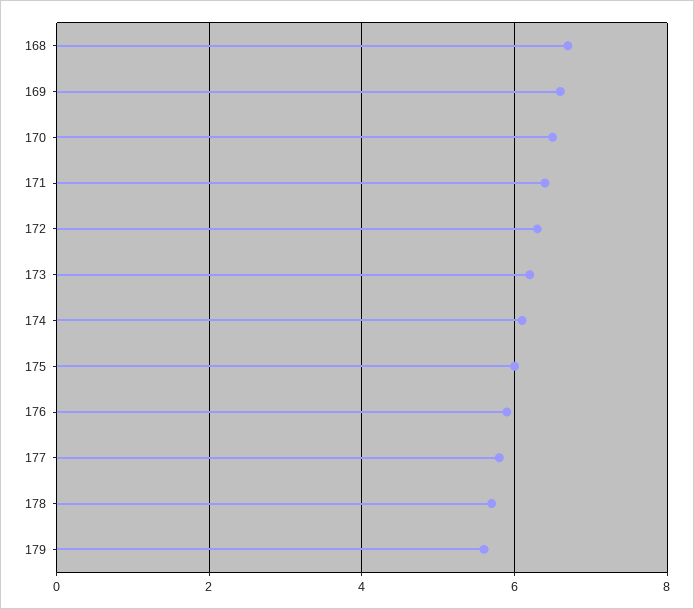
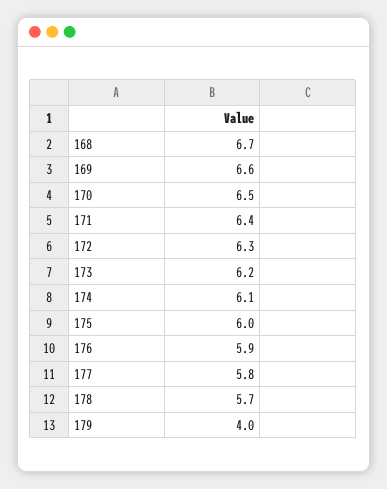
  {
    "168": 6.7,
    "169": 6.6,
    "170": 6.5,
    "171": 6.4,
    "172": 6.3,
    "173": 6.2,
    "174": 6.1,
    "175": 6,
    "176": 5.9,
    "177": 5.8,
    "178": 5.7,
-   "179": 5.5
+   "179": 4
  }

